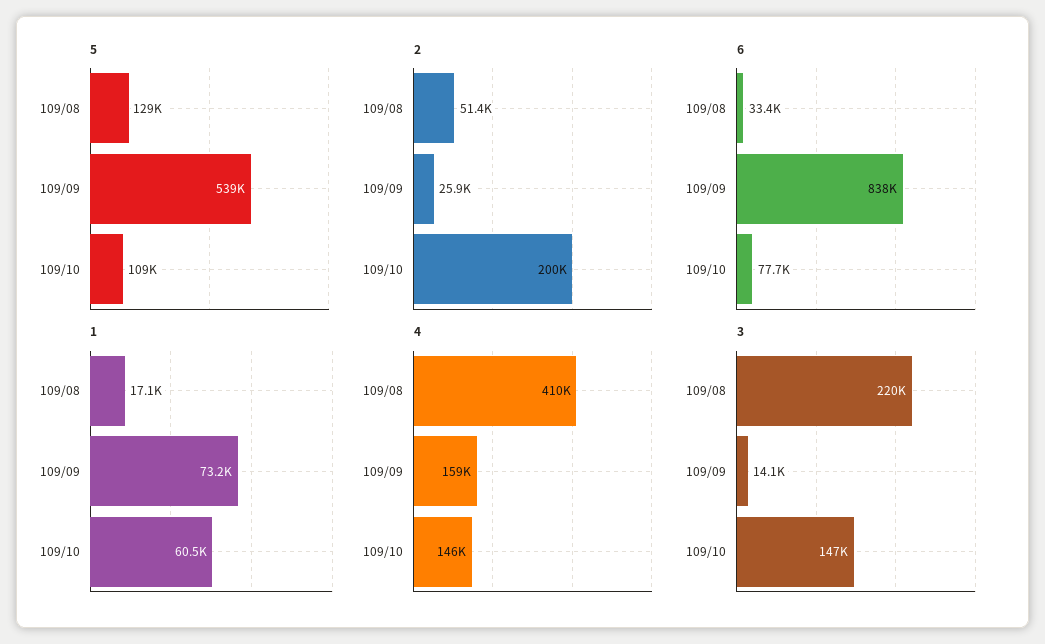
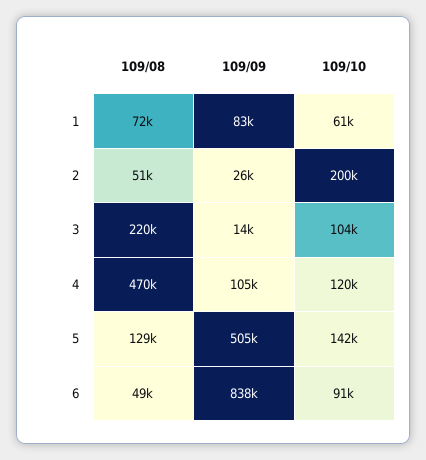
  {
    "5": {
      "109/08": 129000,
-     "109/09": 539000,
+     "109/09": 505000,
-     "109/10": 109000
+     "109/10": 142000
    },
    "2": {
      "109/08": 51400,
      "109/09": 25900,
      "109/10": 200000
    },
    "6": {
-     "109/08": 33400,
+     "109/08": 49000,
      "109/09": 838000,
-     "109/10": 77700
+     "109/10": 91000
    },
    "1": {
-     "109/08": 17100,
+     "109/08": 72000,
-     "109/09": 73200,
+     "109/09": 83000,
      "109/10": 60500
    },
    "4": {
-     "109/08": 410000,
+     "109/08": 470000,
-     "109/09": 159000,
+     "109/09": 105000,
-     "109/10": 146000
+     "109/10": 120000
    },
    "3": {
      "109/08": 220000,
      "109/09": 14100,
-     "109/10": 147000
+     "109/10": 104000
    }
  }

